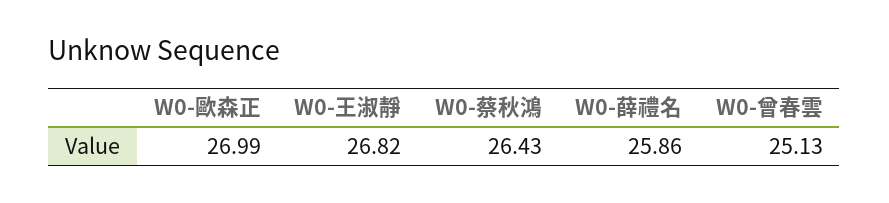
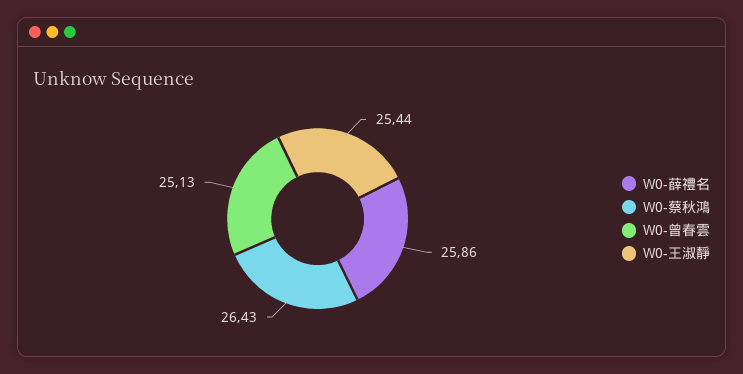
  {
-   "W0-歐森正": 26.99,
-   "W0-王淑靜": 26.82,
+   "W0-王淑靜": 25.44,
    "W0-蔡秋鴻": 26.43,
    "W0-薛禮名": 25.86,
    "W0-曾春雲": 25.13
  }

